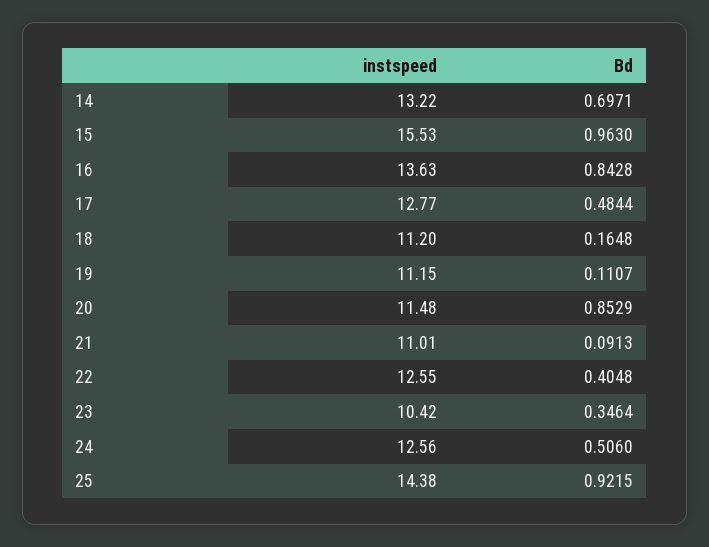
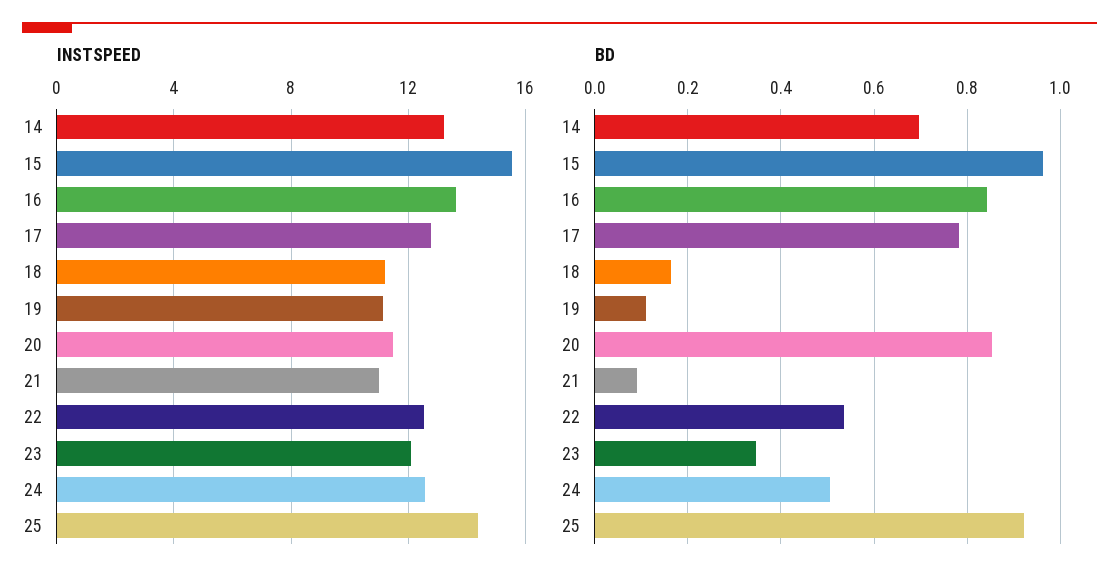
  {
    "instspeed": {
      "14": 13.22,
      "15": 15.53,
      "16": 13.63,
      "17": 12.77,
      "18": 11.2,
      "19": 11.15,
      "20": 11.48,
      "21": 11.01,
      "22": 12.55,
-     "23": 10.42,
+     "23": 12,
      "24": 12.56,
      "25": 14.38
    },
    "Bd": {
      "14": 0.6971,
      "15": 0.963,
      "16": 0.8428,
-     "17": 0.4844,
+     "17": 0.78,
      "18": 0.1648,
      "19": 0.1107,
      "20": 0.8529,
      "21": 0.0913,
-     "22": 0.4048,
+     "22": 0.54,
      "23": 0.3464,
      "24": 0.506,
      "25": 0.9215
    }
  }

